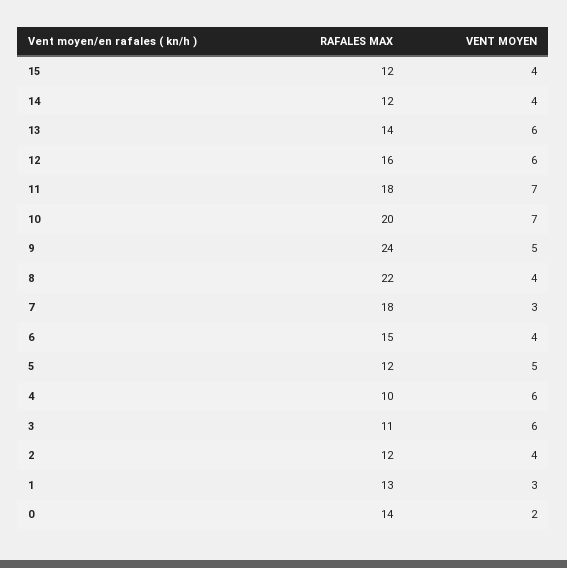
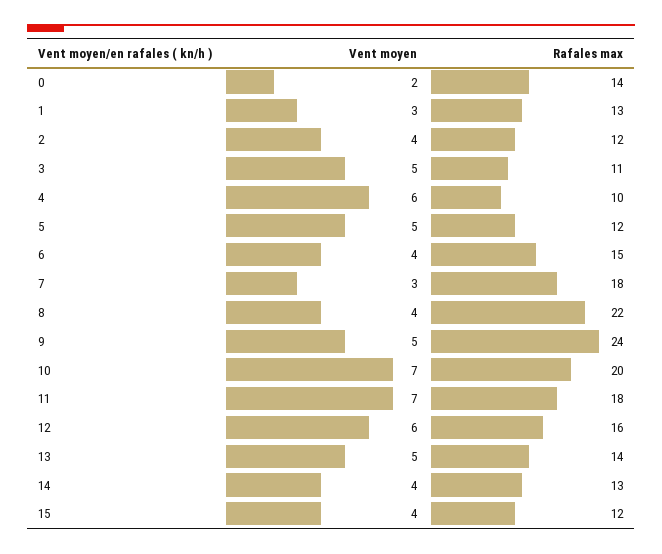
  {
    "RAFALES MAX": {
      "15": 12,
-     "14": 12,
+     "14": 13,
      "13": 14,
      "12": 16,
      "11": 18,
      "10": 20,
      "9": 24,
      "8": 22,
      "7": 18,
      "6": 15,
      "5": 12,
      "4": 10,
      "3": 11,
      "2": 12,
      "1": 13,
      "0": 14
    },
    "VENT MOYEN": {
      "15": 4,
      "14": 4,
-     "13": 6,
+     "13": 5,
      "12": 6,
      "11": 7,
      "10": 7,
      "9": 5,
      "8": 4,
      "7": 3,
      "6": 4,
      "5": 5,
      "4": 6,
-     "3": 6,
+     "3": 5,
      "2": 4,
      "1": 3,
      "0": 2
    }
  }

